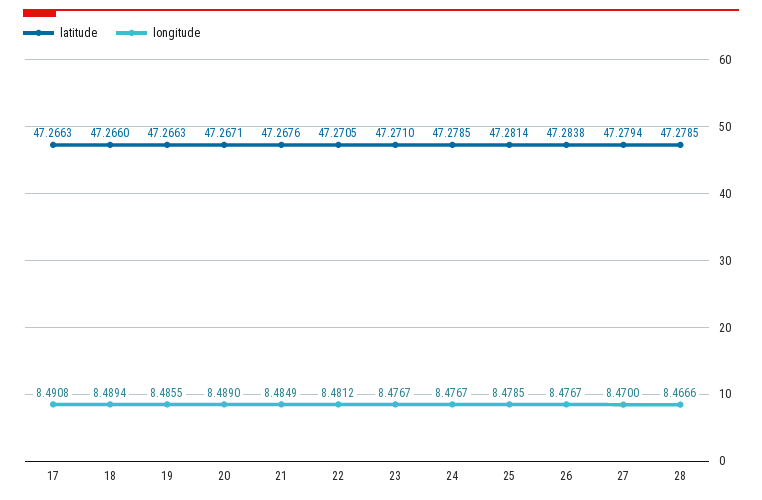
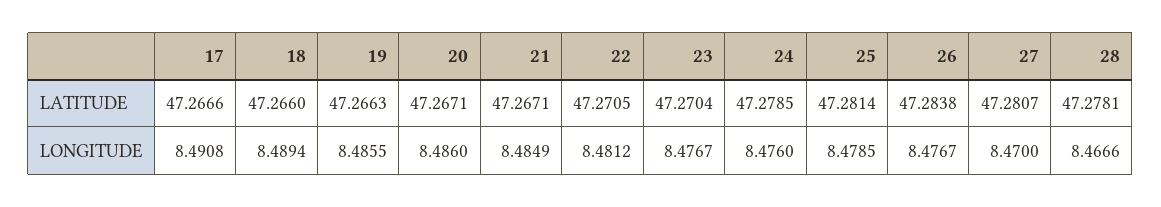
  {
    "latitude": {
-     "17": 47.2663,
+     "17": 47.2666,
      "18": 47.266,
      "19": 47.2663,
      "20": 47.2671,
-     "21": 47.2676,
+     "21": 47.2671,
      "22": 47.2705,
-     "23": 47.271,
+     "23": 47.2704,
      "24": 47.2785,
      "25": 47.2814,
      "26": 47.2838,
-     "27": 47.2794,
+     "27": 47.2807,
-     "28": 47.2785
+     "28": 47.2781
    },
    "longitude": {
      "17": 8.4908,
      "18": 8.4894,
      "19": 8.4855,
-     "20": 8.489,
+     "20": 8.486,
      "21": 8.4849,
      "22": 8.4812,
      "23": 8.4767,
-     "24": 8.4767,
+     "24": 8.476,
      "25": 8.4785,
      "26": 8.4767,
      "27": 8.47,
      "28": 8.4666
    }
  }

